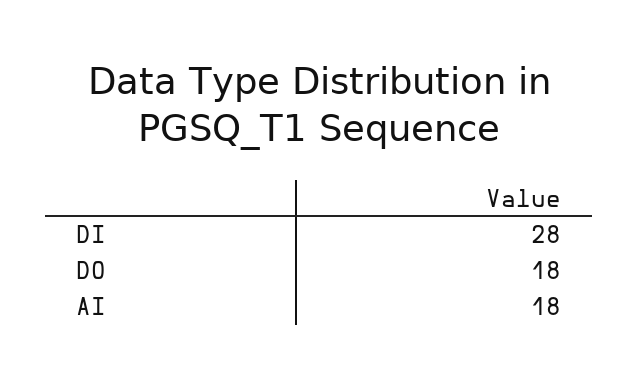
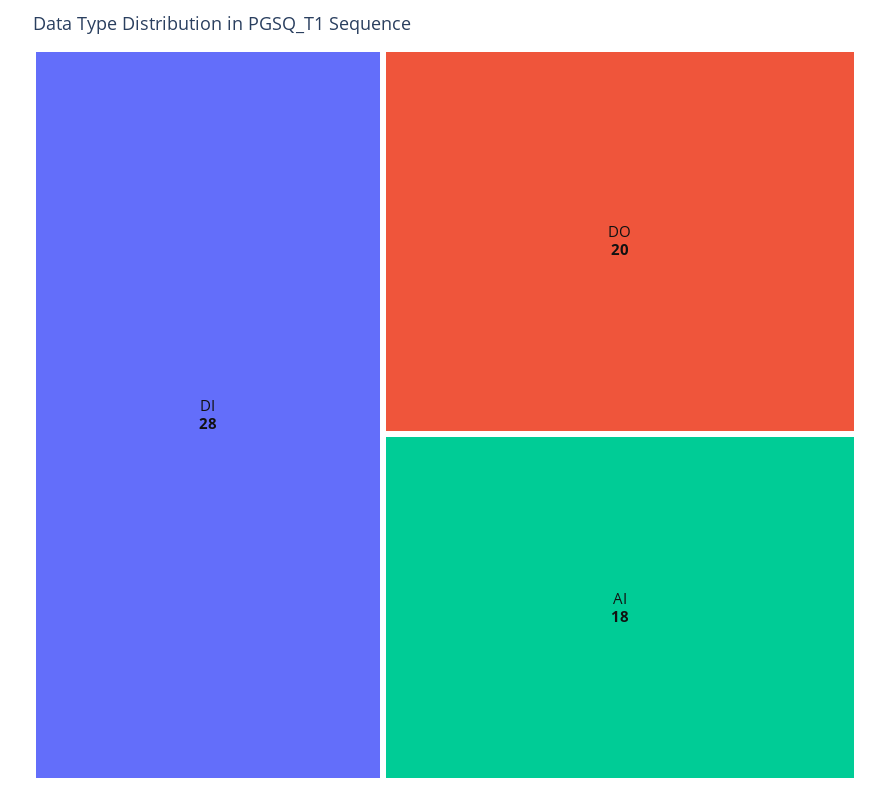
  {
    "DI": 28,
-   "DO": 18,
+   "DO": 20,
    "AI": 18
  }

